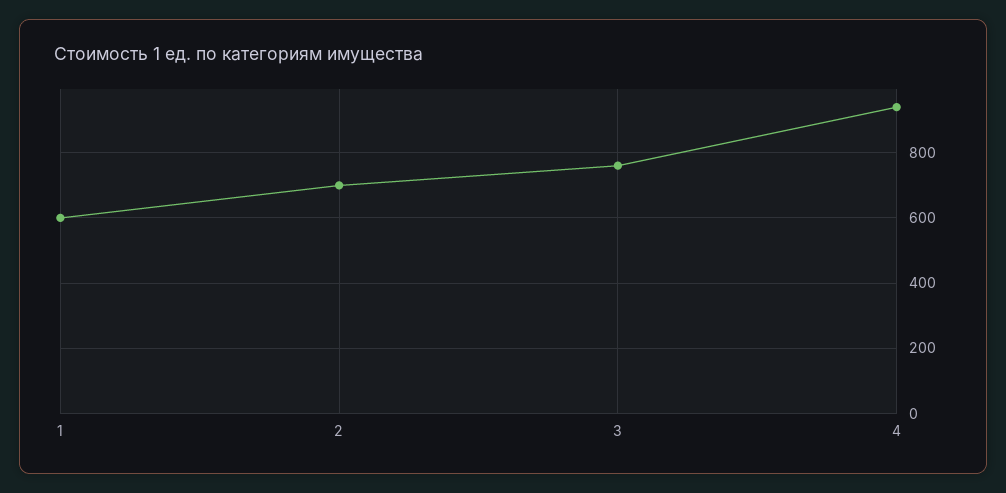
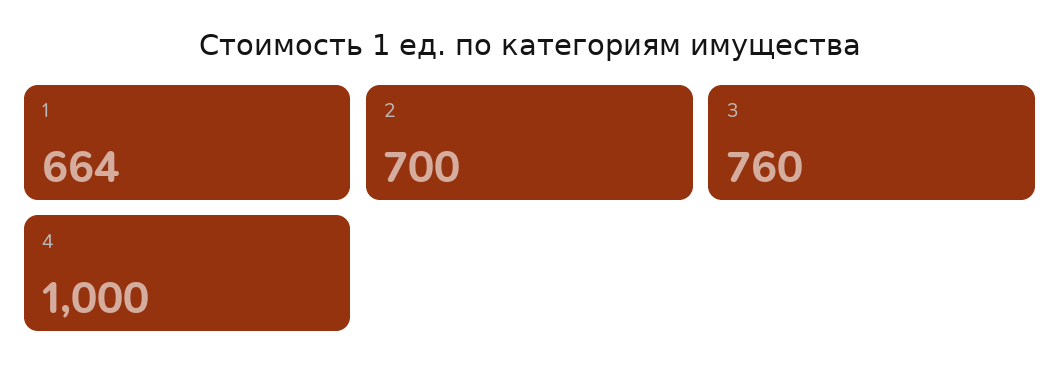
  {
-   "1": 600,
+   "1": 664,
    "2": 700,
    "3": 760,
-   "4": 940
+   "4": 1000
  }

